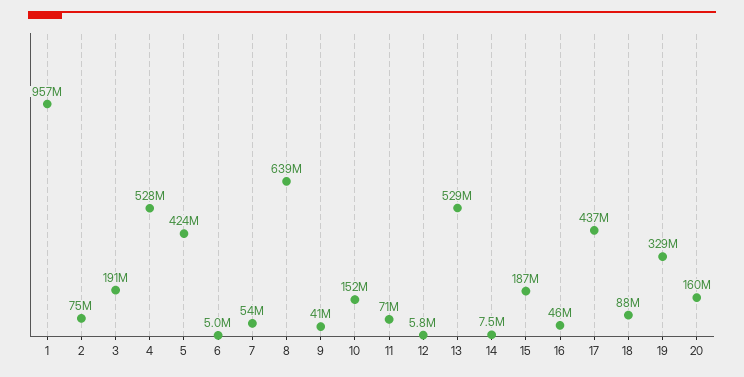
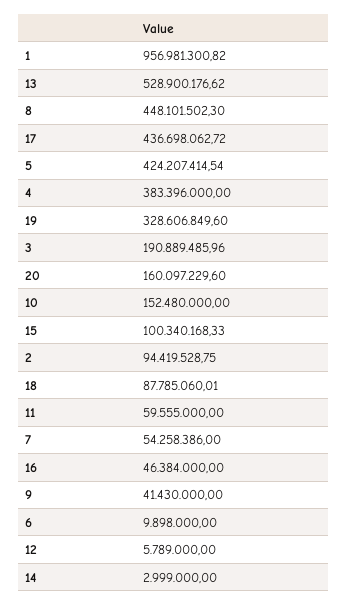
  {
    "1": 956981300.82,
-   "2": 75000000,
+   "2": 94419528.75,
    "3": 190889485.96,
-   "4": 528000000,
+   "4": 383396000,
    "5": 424207414.54,
-   "6": 5000000,
+   "6": 9898000,
    "7": 54258386,
-   "8": 639000000,
+   "8": 448101502.3,
    "9": 41430000,
    "10": 152480000,
-   "11": 71000000,
+   "11": 59555000,
    "12": 5789000,
    "13": 528900176.62,
-   "14": 7500000,
+   "14": 2999000,
-   "15": 187000000,
+   "15": 100340168.33,
    "16": 46384000,
    "17": 436698062.72,
    "18": 87785060.01,
    "19": 328606849.6,
    "20": 160097229.6
  }

